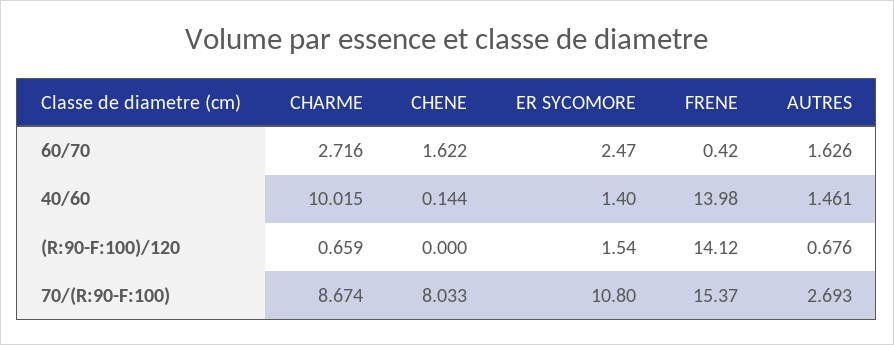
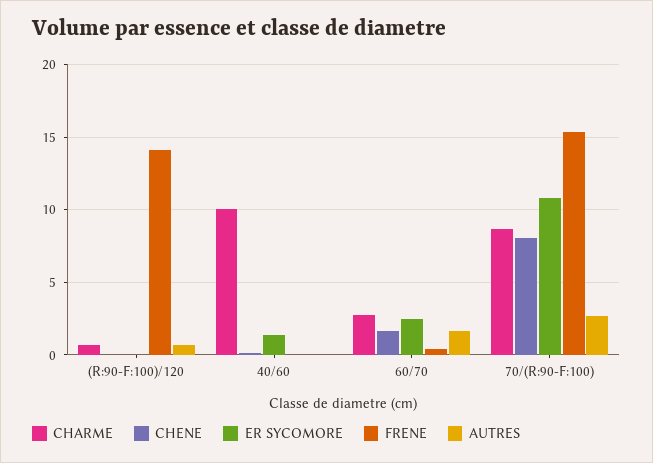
  {
    "CHARME": {
      "60/70": 2.716,
      "40/60": 10.015,
      "(R:90-F:100)/120": 0.659,
      "70/(R:90-F:100)": 8.674
    },
    "CHENE": {
      "60/70": 1.622,
      "40/60": 0.144,
      "(R:90-F:100)/120": 0,
      "70/(R:90-F:100)": 8.033
    },
    "ER SYCOMORE": {
      "60/70": 2.47,
      "40/60": 1.4,
-     "(R:90-F:100)/120": 1.54,
+     "(R:90-F:100)/120": 0,
      "70/(R:90-F:100)": 10.8
    },
    "FRENE": {
      "60/70": 0.42,
-     "40/60": 13.98,
+     "40/60": 0,
      "(R:90-F:100)/120": 14.12,
      "70/(R:90-F:100)": 15.37
    },
    "AUTRES": {
      "60/70": 1.626,
-     "40/60": 1.461,
+     "40/60": 0,
      "(R:90-F:100)/120": 0.676,
      "70/(R:90-F:100)": 2.693
    }
  }

